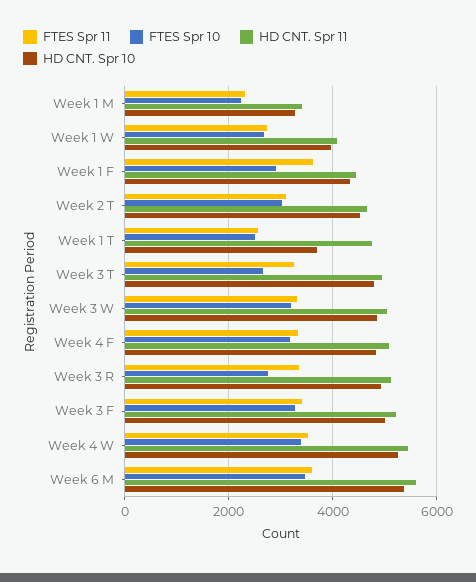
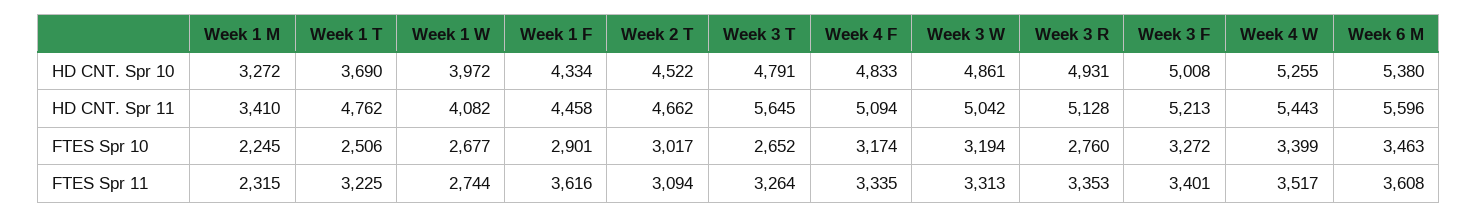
  {
    "FTES Spr 11": {
      "Week 1 M": 2315,
      "Week 1 W": 2744,
      "Week 1 F": 3616,
      "Week 2 T": 3094,
-     "Week 1 T": 2600,
+     "Week 1 T": 3225,
      "Week 3 T": 3264,
      "Week 3 W": 3313,
      "Week 4 F": 3335,
      "Week 3 R": 3353,
      "Week 3 F": 3401,
      "Week 4 W": 3517,
      "Week 6 M": 3608
    },
    "FTES Spr 10": {
      "Week 1 M": 2245,
      "Week 1 W": 2677,
      "Week 1 F": 2901,
      "Week 2 T": 3017,
      "Week 1 T": 2506,
      "Week 3 T": 2652,
      "Week 3 W": 3194,
      "Week 4 F": 3174,
      "Week 3 R": 2760,
      "Week 3 F": 3272,
      "Week 4 W": 3399,
      "Week 6 M": 3463
    },
    "HD CNT. Spr 11": {
      "Week 1 M": 3410,
      "Week 1 W": 4082,
      "Week 1 F": 4458,
      "Week 2 T": 4662,
      "Week 1 T": 4762,
-     "Week 3 T": 5000,
+     "Week 3 T": 5645,
      "Week 3 W": 5042,
      "Week 4 F": 5094,
      "Week 3 R": 5128,
      "Week 3 F": 5213,
      "Week 4 W": 5443,
      "Week 6 M": 5596
    },
    "HD CNT. Spr 10": {
      "Week 1 M": 3272,
      "Week 1 W": 3972,
      "Week 1 F": 4334,
      "Week 2 T": 4522,
      "Week 1 T": 3690,
      "Week 3 T": 4791,
      "Week 3 W": 4861,
      "Week 4 F": 4833,
      "Week 3 R": 4931,
      "Week 3 F": 5008,
      "Week 4 W": 5255,
      "Week 6 M": 5380
    }
  }

